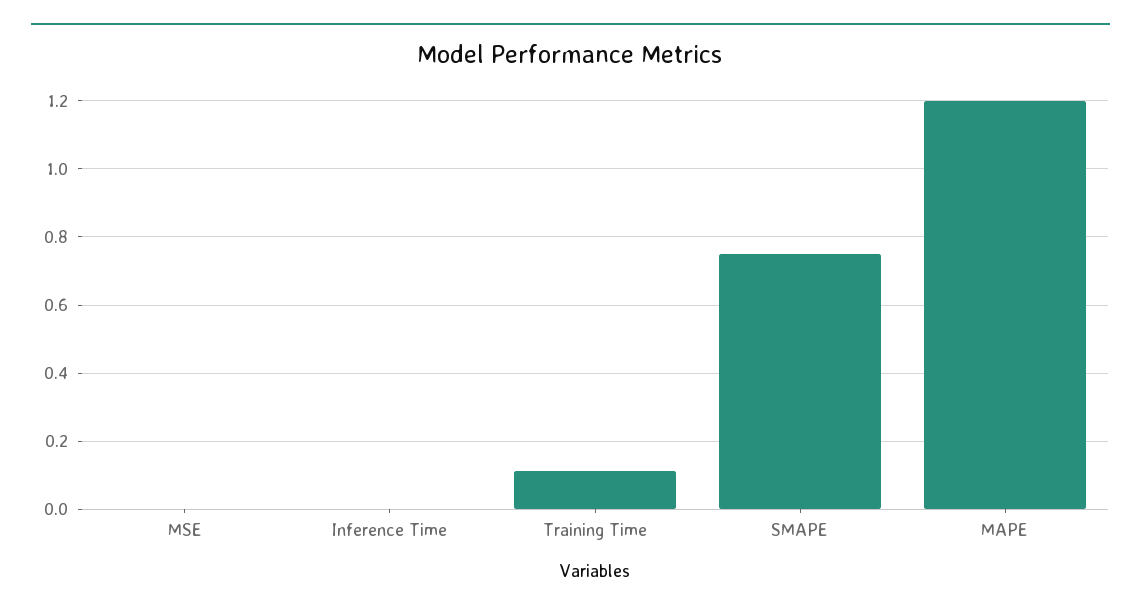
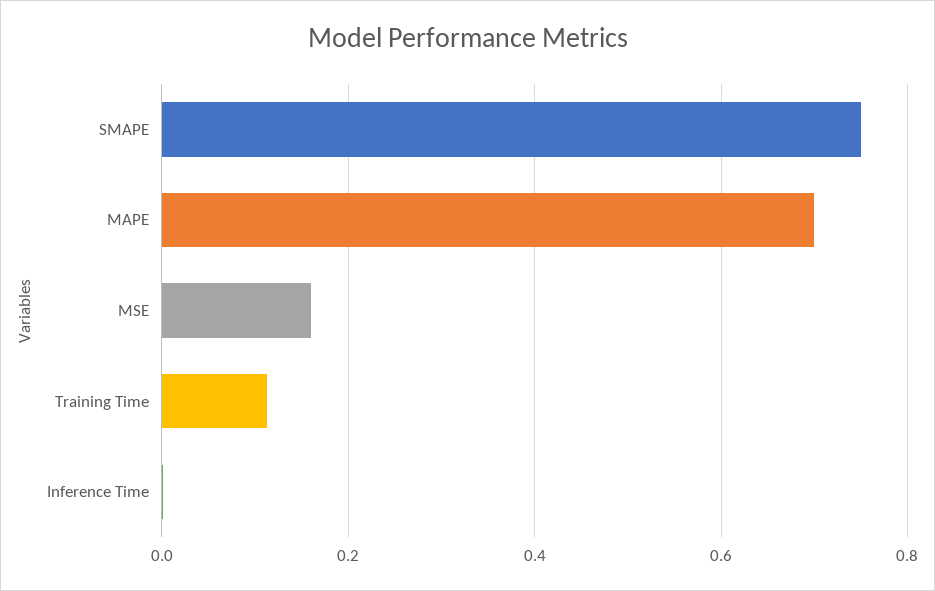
  {
-   "MSE": 0,
+   "MSE": 0.16,
    "Inference Time": 0,
    "Training Time": 0.12,
    "SMAPE": 0.76,
-   "MAPE": 1.2
+   "MAPE": 0.7
  }

